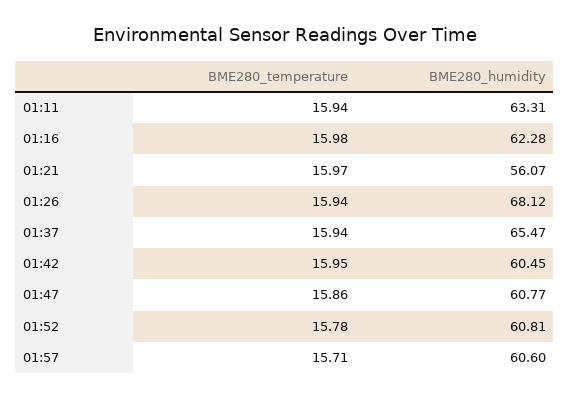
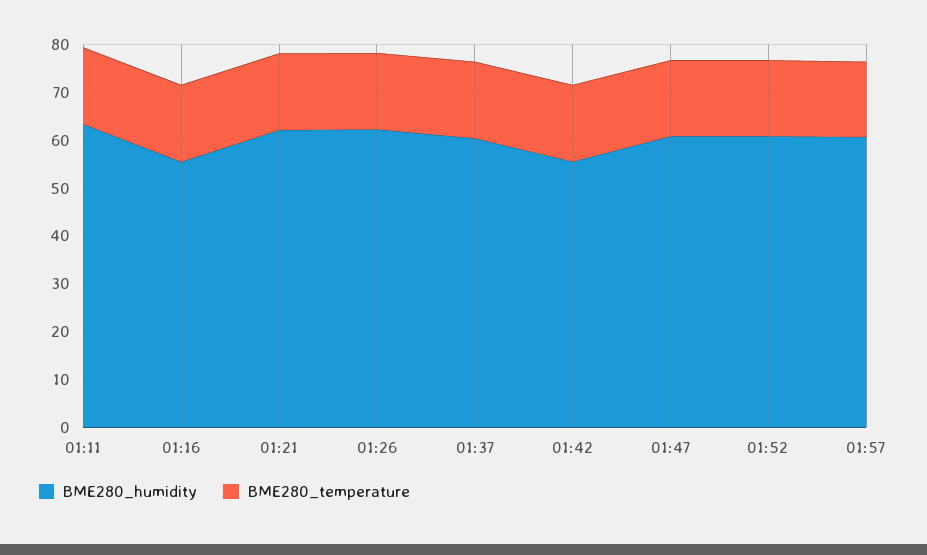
  {
    "BME280_temperature": {
      "01:11": 15.94,
      "01:16": 15.98,
      "01:21": 15.97,
      "01:26": 15.94,
      "01:37": 15.94,
      "01:42": 15.95,
      "01:47": 15.86,
      "01:52": 15.78,
      "01:57": 15.71
    },
    "BME280_humidity": {
      "01:11": 63.31,
-     "01:16": 62.28,
+     "01:16": 56,
-     "01:21": 56.07,
+     "01:21": 62,
-     "01:26": 68.12,
+     "01:26": 62,
-     "01:37": 65.47,
+     "01:37": 60,
-     "01:42": 60.45,
+     "01:42": 56,
      "01:47": 60.77,
      "01:52": 60.81,
      "01:57": 60.6
    }
  }

